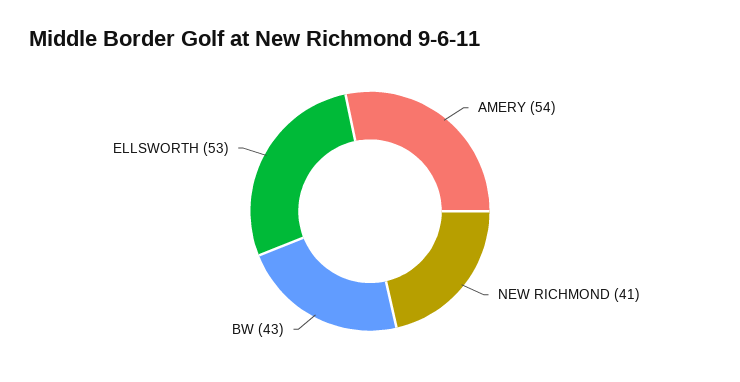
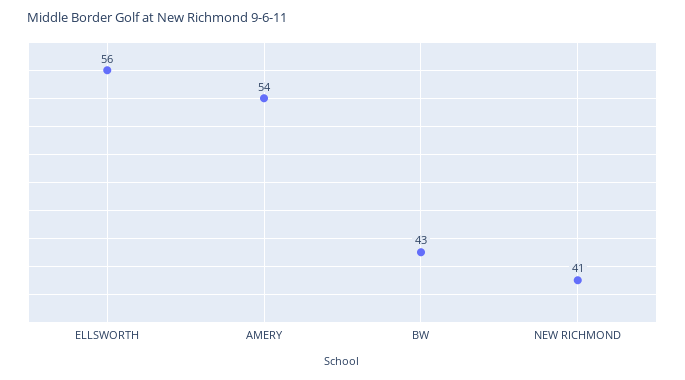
  {
    "AMERY": 54,
    "NEW RICHMOND": 41,
    "BW": 43,
-   "ELLSWORTH": 53
+   "ELLSWORTH": 56
  }

